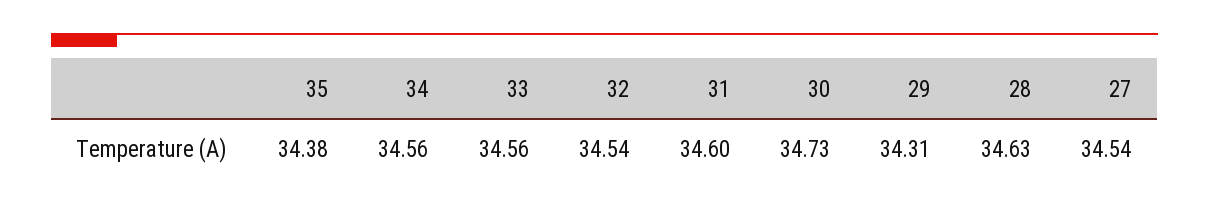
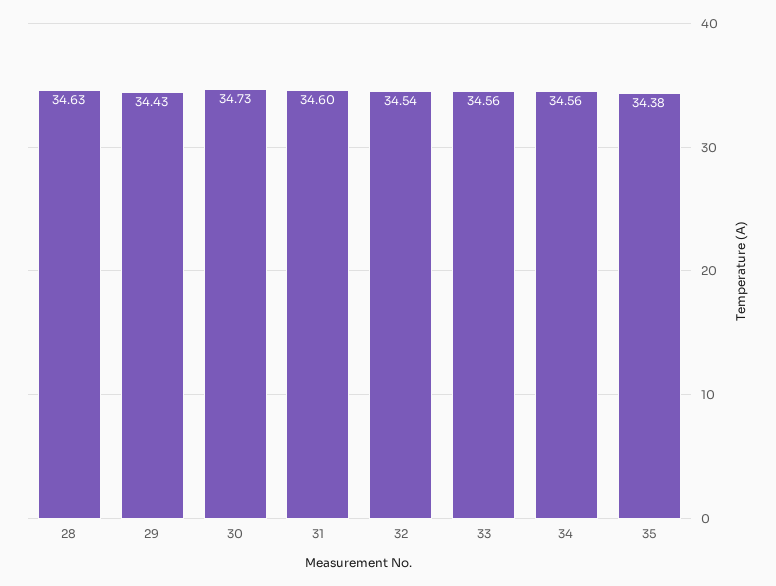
  {
    "35": 34.38,
    "34": 34.56,
    "33": 34.56,
    "32": 34.54,
    "31": 34.6,
    "30": 34.73,
-   "29": 34.31,
+   "29": 34.43,
-   "28": 34.63,
+   "28": 34.63
-   "27": 34.54
  }

